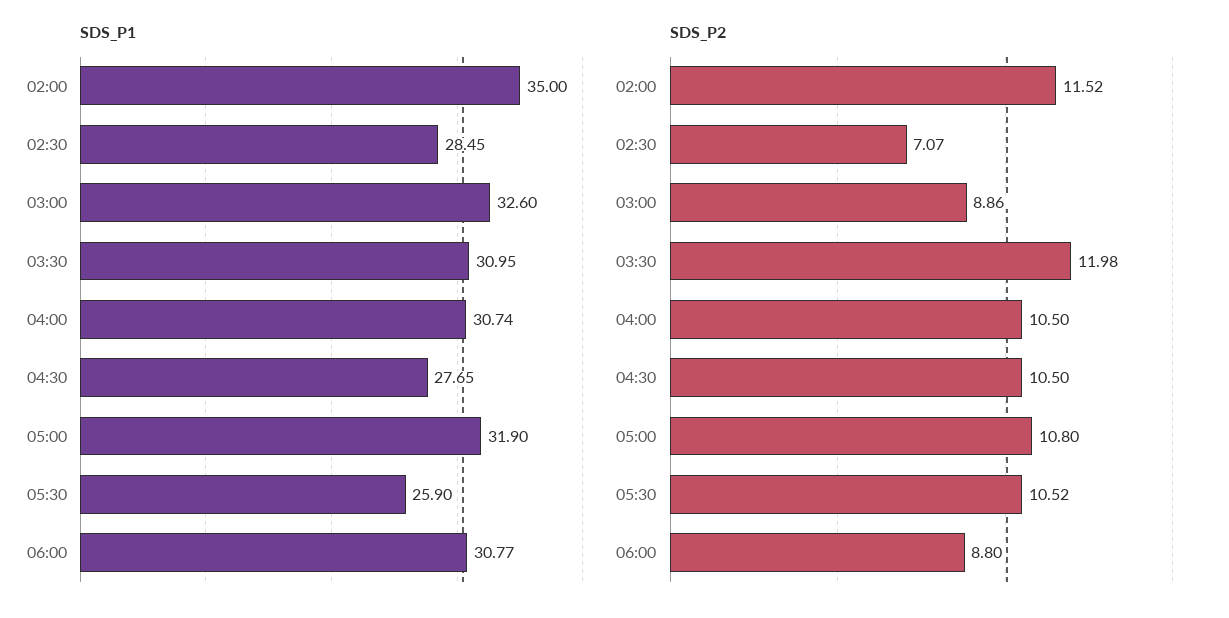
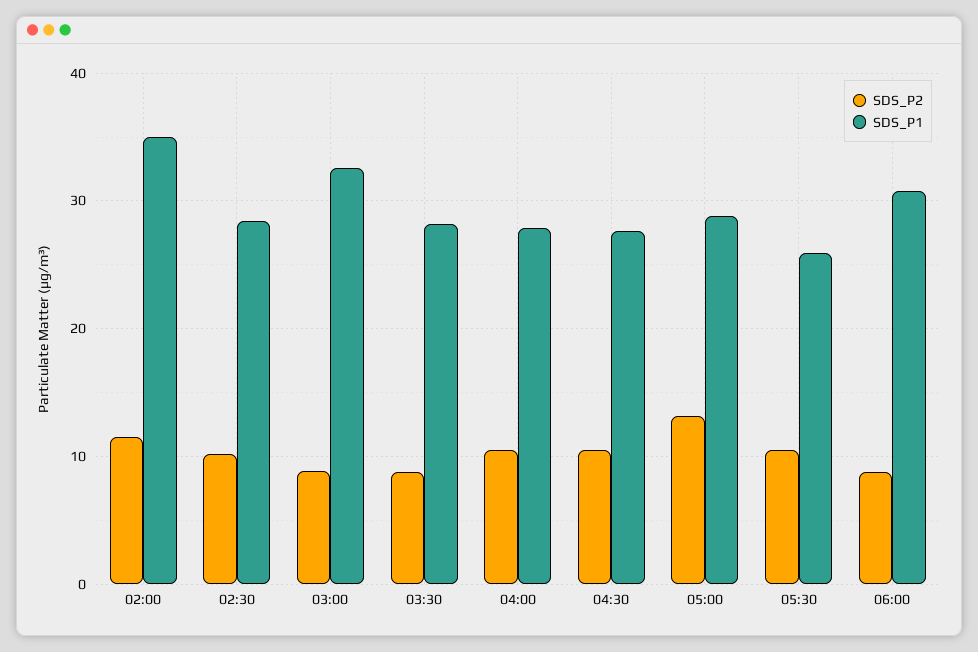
  {
    "SDS_P1": {
      "02:00": 35,
      "02:30": 28.45,
      "03:00": 32.6,
-     "03:30": 30.95,
+     "03:30": 28,
-     "04:00": 30.74,
+     "04:00": 28,
      "04:30": 27.65,
-     "05:00": 31.9,
+     "05:00": 29,
      "05:30": 25.9,
      "06:00": 30.77
    },
    "SDS_P2": {
      "02:00": 11.52,
-     "02:30": 7.07,
+     "02:30": 10,
      "03:00": 8.86,
-     "03:30": 11.98,
+     "03:30": 9,
      "04:00": 10.5,
      "04:30": 10.5,
-     "05:00": 10.8,
+     "05:00": 13,
      "05:30": 10.52,
      "06:00": 8.8
    }
  }

